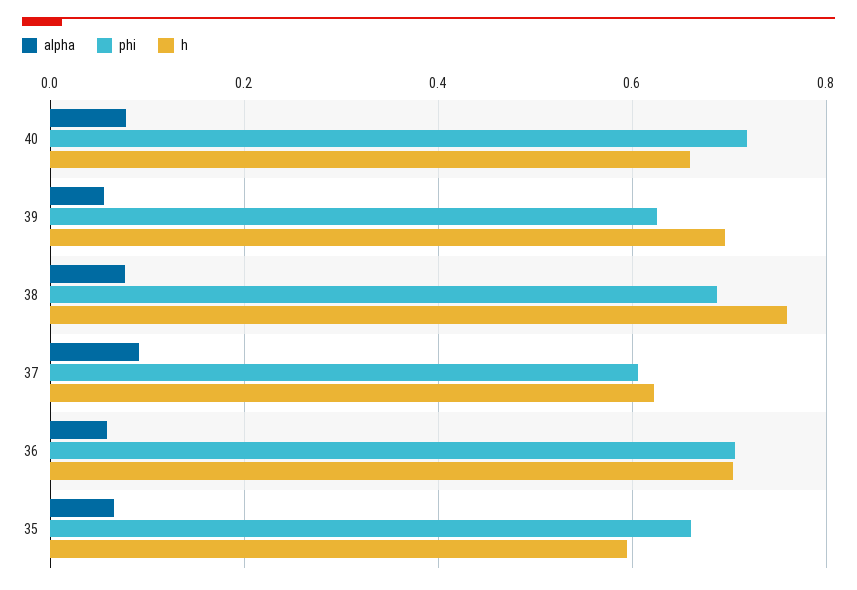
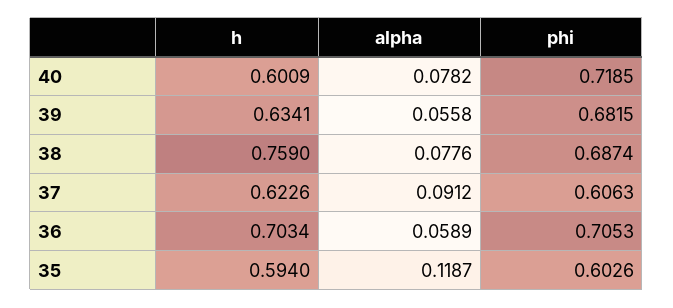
  {
    "alpha": {
      "40": 0.0782,
      "39": 0.0558,
      "38": 0.0776,
      "37": 0.0912,
      "36": 0.0589,
-     "35": 0.06
+     "35": 0.1187
    },
    "phi": {
      "40": 0.7185,
-     "39": 0.62,
+     "39": 0.6815,
      "38": 0.6874,
      "37": 0.6063,
      "36": 0.7053,
-     "35": 0.66
+     "35": 0.6026
    },
    "h": {
-     "40": 0.66,
+     "40": 0.6009,
-     "39": 0.7,
+     "39": 0.6341,
      "38": 0.759,
      "37": 0.6226,
      "36": 0.7034,
      "35": 0.594
    }
  }

